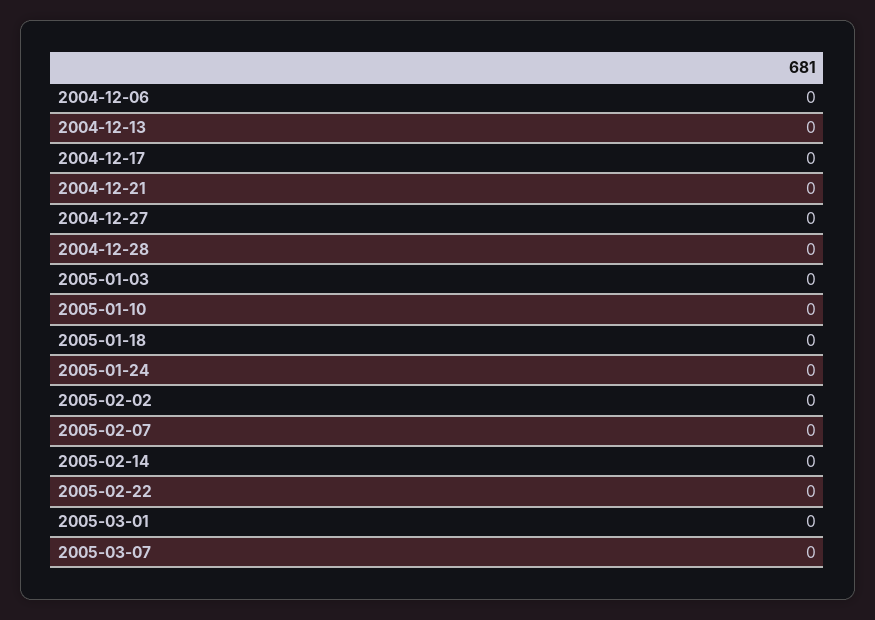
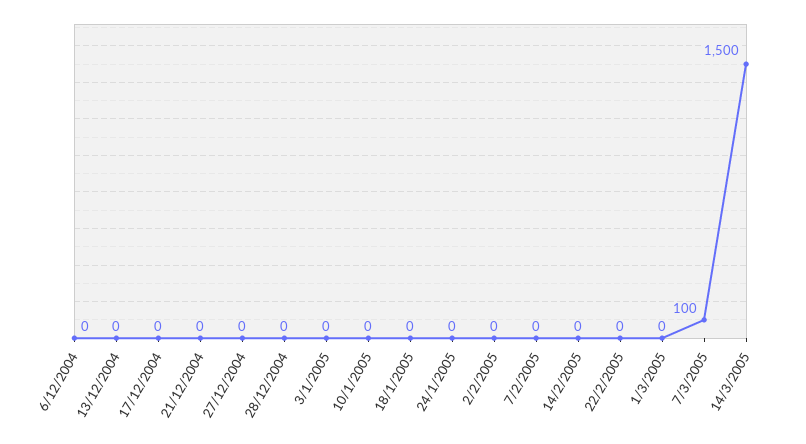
  {
    "2004-12-06": 0,
    "2004-12-13": 0,
    "2004-12-17": 0,
    "2004-12-21": 0,
    "2004-12-27": 0,
    "2004-12-28": 0,
    "2005-01-03": 0,
    "2005-01-10": 0,
    "2005-01-18": 0,
    "2005-01-24": 0,
    "2005-02-02": 0,
    "2005-02-07": 0,
    "2005-02-14": 0,
    "2005-02-22": 0,
    "2005-03-01": 0,
-   "2005-03-07": 0
+   "2005-03-07": 100,
+   "14/3/2005": 1500
  }

